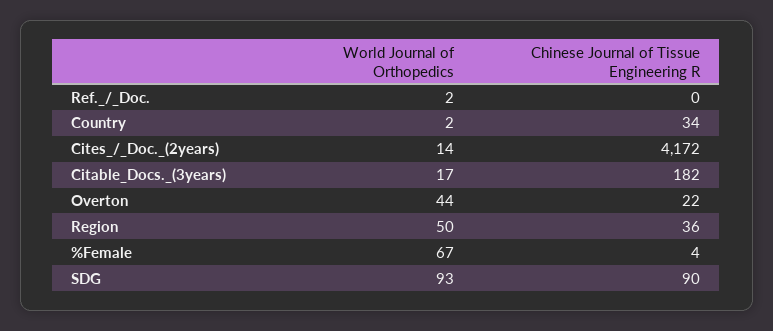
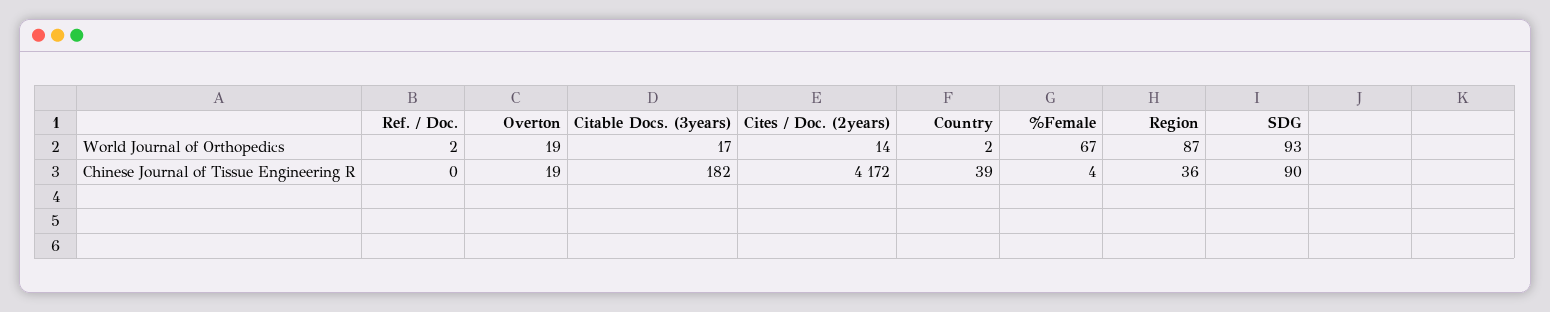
  {
    "World Journal of Orthopedics": {
      "Ref._/_Doc.": 2,
      "Country": 2,
      "Cites_/_Doc._(2years)": 14,
      "Citable_Docs._(3years)": 17,
-     "Overton": 44,
+     "Overton": 19,
-     "Region": 50,
+     "Region": 87,
      "%Female": 67,
      "SDG": 93
    },
    "Chinese Journal of Tissue Engineering R": {
      "Ref._/_Doc.": 0,
-     "Country": 34,
+     "Country": 39,
      "Cites_/_Doc._(2years)": 4172,
      "Citable_Docs._(3years)": 182,
-     "Overton": 22,
+     "Overton": 19,
      "Region": 36,
      "%Female": 4,
      "SDG": 90
    }
  }

